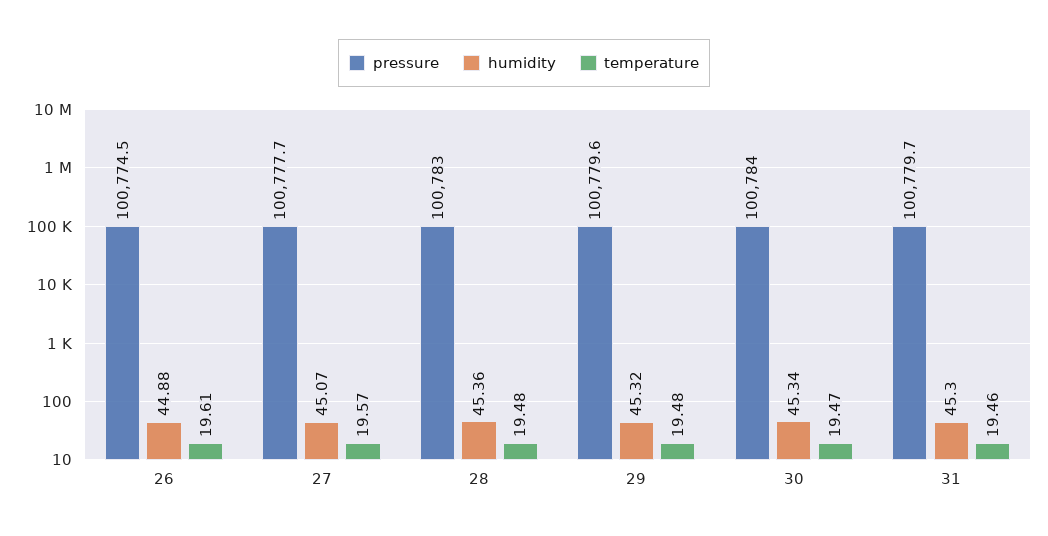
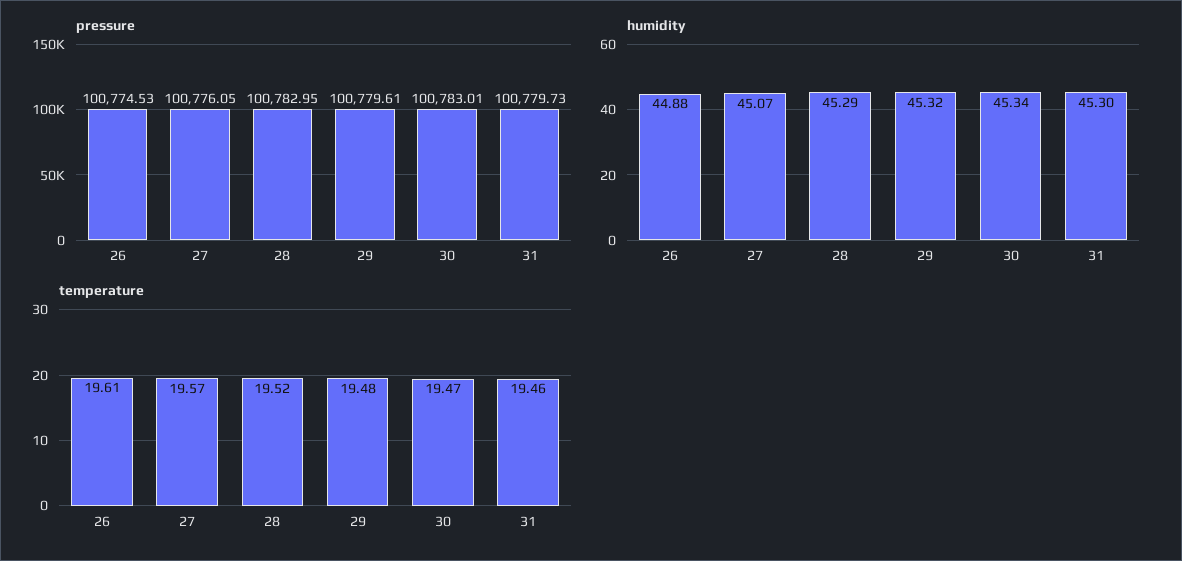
  {
    "pressure": {
      "26": 100774.53,
-     "27": 100777.7,
+     "27": 100776.05,
      "28": 100782.95,
      "29": 100779.61,
-     "30": 100784,
+     "30": 100783.01,
      "31": 100779.73
    },
    "humidity": {
      "26": 44.88,
      "27": 45.07,
-     "28": 45.36,
+     "28": 45.29,
      "29": 45.32,
      "30": 45.34,
      "31": 45.3
    },
    "temperature": {
      "26": 19.61,
      "27": 19.57,
-     "28": 19.48,
+     "28": 19.52,
      "29": 19.48,
      "30": 19.47,
      "31": 19.46
    }
  }

